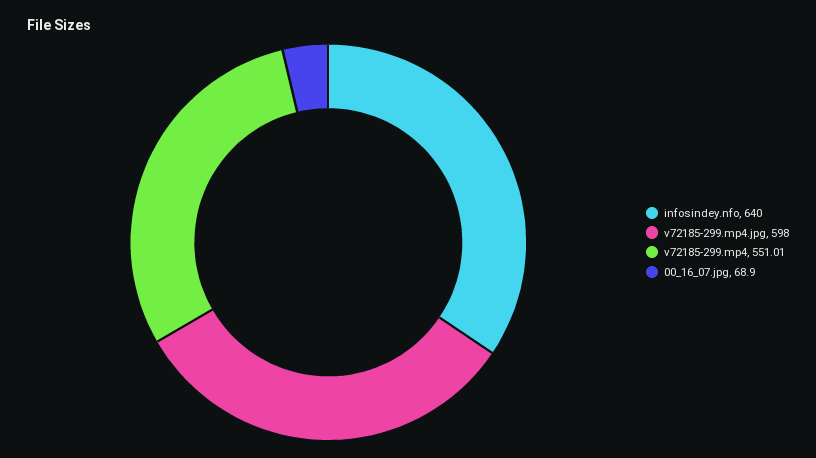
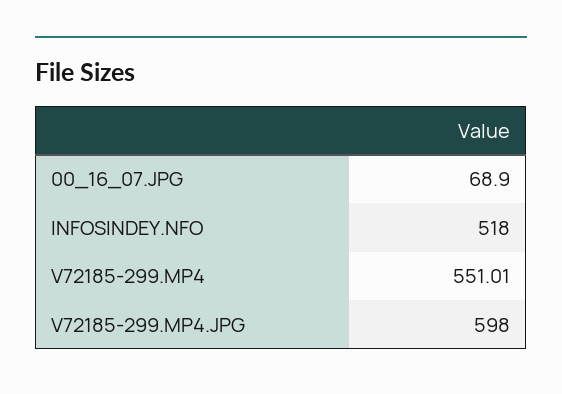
  {
-   "infosindey.nfo": 640,
+   "infosindey.nfo": 518,
    "v72185-299.mp4.jpg": 598,
    "v72185-299.mp4": 551.01,
    "00_16_07.jpg": 68.9
  }

